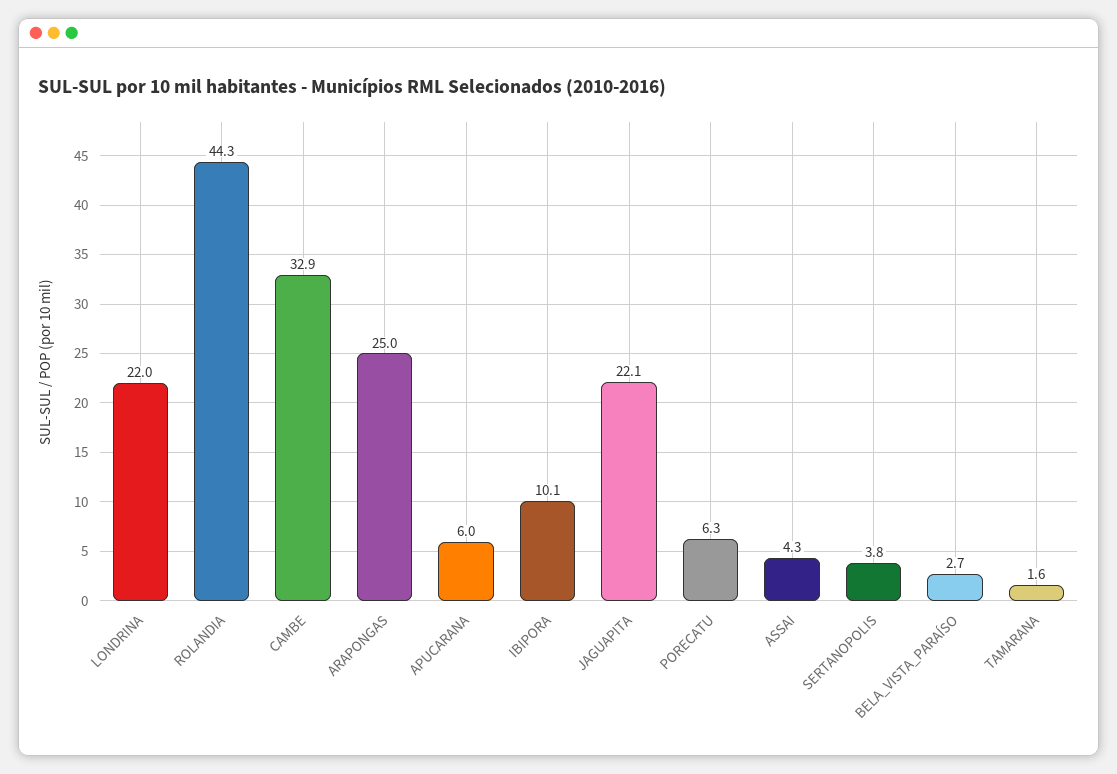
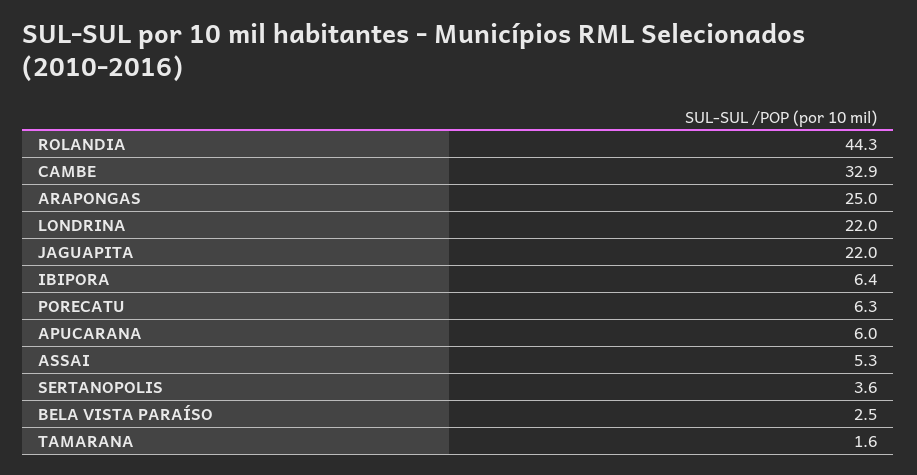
  {
    "LONDRINA": 22,
    "ROLANDIA": 44.3,
    "CAMBE": 32.9,
    "ARAPONGAS": 25,
    "APUCARANA": 6,
-   "IBIPORA": 10.1,
+   "IBIPORA": 6.4,
-   "JAGUAPITA": 22.1,
+   "JAGUAPITA": 22,
    "PORECATU": 6.3,
-   "ASSAI": 4.3,
+   "ASSAI": 5.3,
-   "SERTANOPOLIS": 3.8,
+   "SERTANOPOLIS": 3.6,
-   "BELA_VISTA_PARAÍSO": 2.7,
+   "BELA_VISTA_PARAÍSO": 2.5,
    "TAMARANA": 1.6
  }

